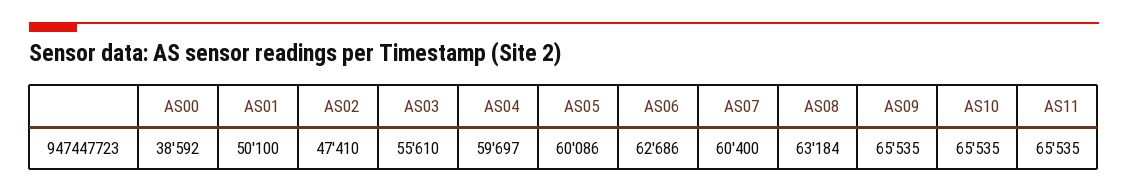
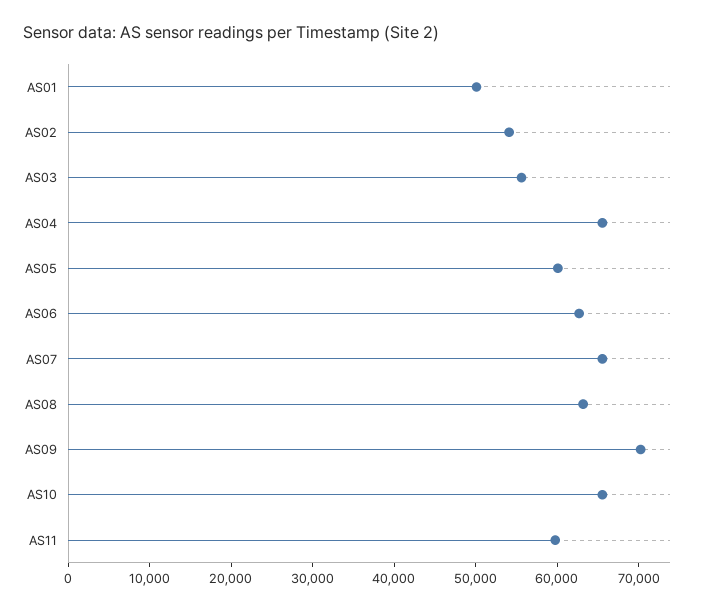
  {
-   "AS00": 38592,
    "AS01": 50100,
-   "AS02": 47410,
+   "AS02": 54000,
    "AS03": 55610,
-   "AS04": 59697,
+   "AS04": 66000,
    "AS05": 60086,
    "AS06": 62686,
-   "AS07": 60400,
+   "AS07": 66000,
    "AS08": 63184,
-   "AS09": 65535,
+   "AS09": 70000,
    "AS10": 65535,
-   "AS11": 65535
+   "AS11": 60000
  }

